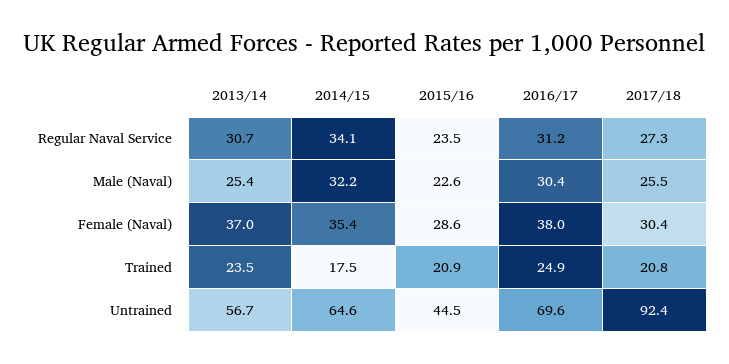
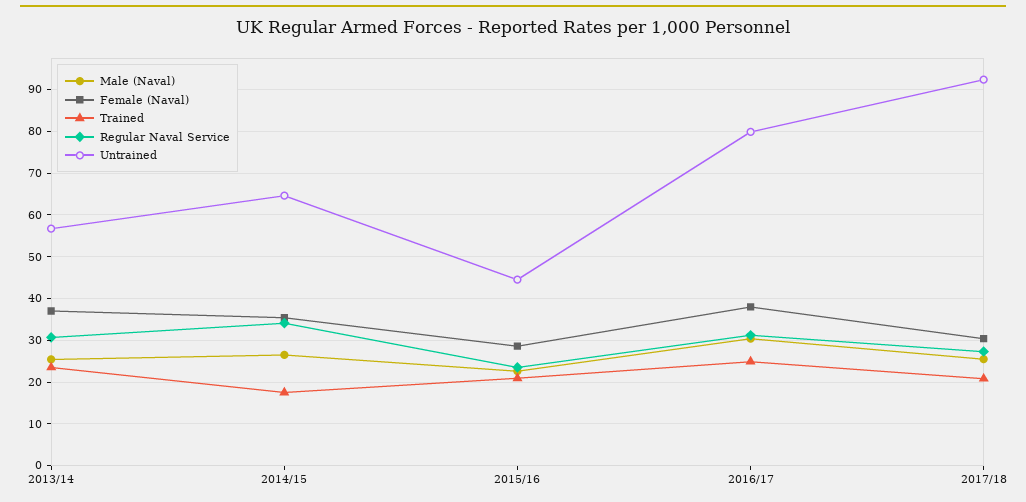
  {
    "Regular Naval Service": {
      "2013/14": 30.7,
      "2014/15": 34.1,
      "2015/16": 23.5,
      "2016/17": 31.2,
      "2017/18": 27.3
    },
    "Male (Naval)": {
      "2013/14": 25.4,
-     "2014/15": 32.2,
+     "2014/15": 26,
      "2015/16": 22.6,
      "2016/17": 30.4,
      "2017/18": 25.5
    },
    "Female (Naval)": {
      "2013/14": 37,
      "2014/15": 35.4,
      "2015/16": 28.6,
      "2016/17": 38,
      "2017/18": 30.4
    },
    "Trained": {
      "2013/14": 23.5,
      "2014/15": 17.5,
      "2015/16": 20.9,
      "2016/17": 24.9,
      "2017/18": 20.8
    },
    "Untrained": {
      "2013/14": 56.7,
      "2014/15": 64.6,
      "2015/16": 44.5,
-     "2016/17": 69.6,
+     "2016/17": 80,
      "2017/18": 92.4
    }
  }

